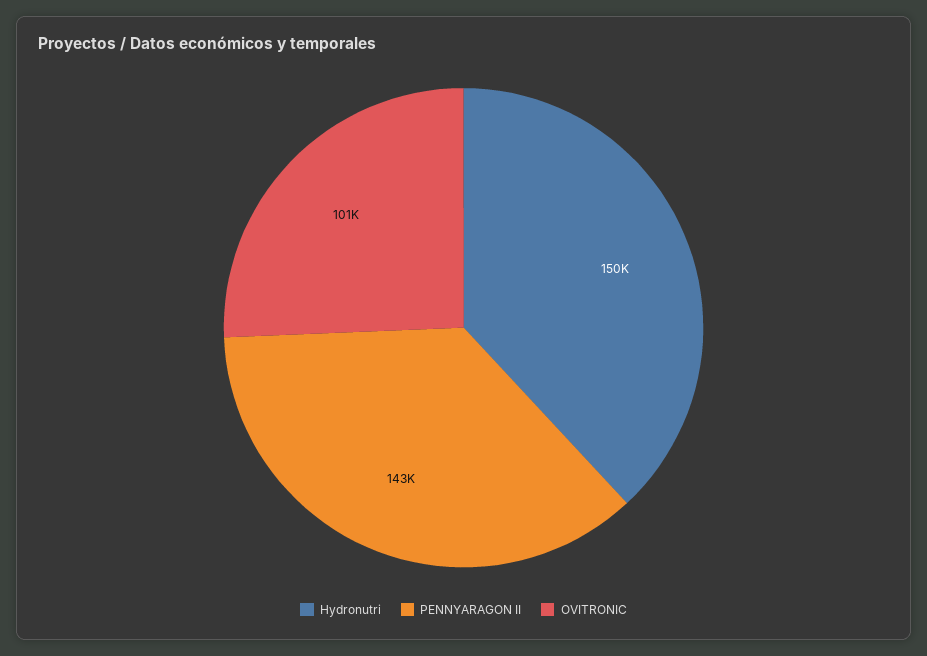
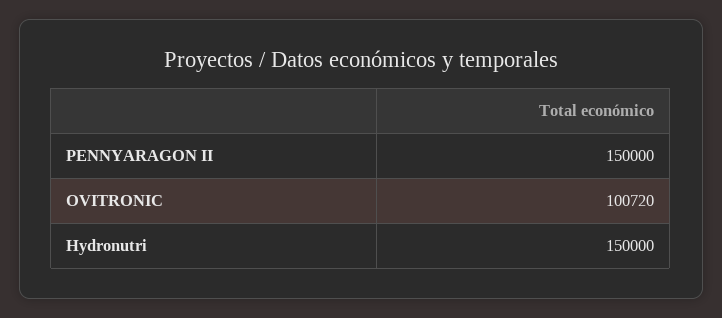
  {
    "Hydronutri": 150000,
-   "PENNYARAGON II": 143000,
+   "PENNYARAGON II": 150000,
    "OVITRONIC": 100720
  }

